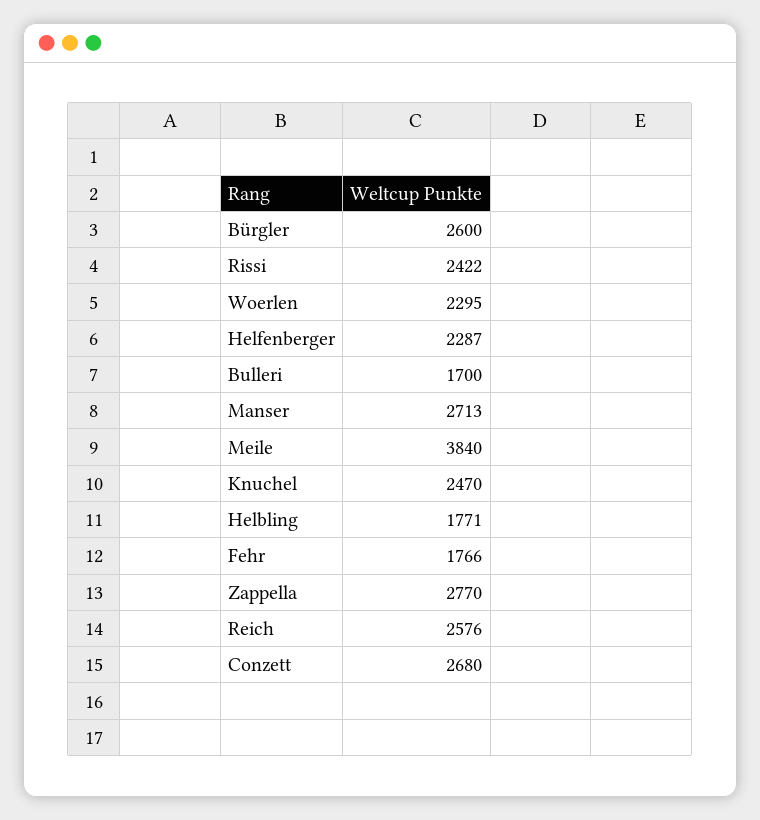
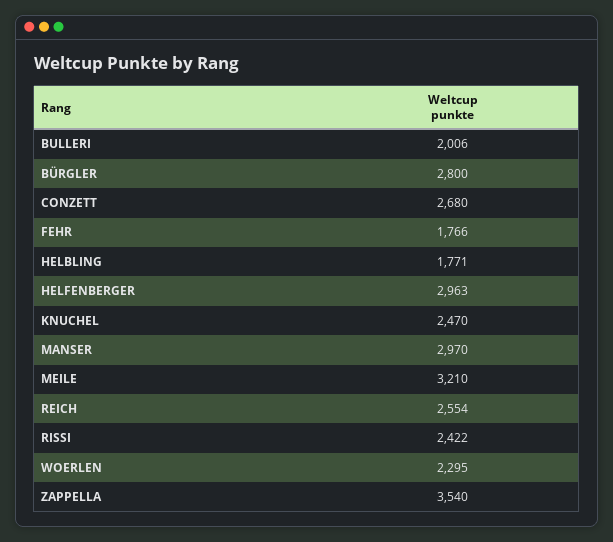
  {
-   "Bürgler": 2600,
+   "Bürgler": 2800,
    "Rissi": 2422,
    "Woerlen": 2295,
-   "Helfenberger": 2287,
+   "Helfenberger": 2963,
-   "Bulleri": 1700,
+   "Bulleri": 2006,
-   "Manser": 2713,
+   "Manser": 2970,
-   "Meile": 3840,
+   "Meile": 3210,
    "Knuchel": 2470,
    "Helbling": 1771,
    "Fehr": 1766,
-   "Zappella": 2770,
+   "Zappella": 3540,
-   "Reich": 2576,
+   "Reich": 2554,
    "Conzett": 2680
  }

